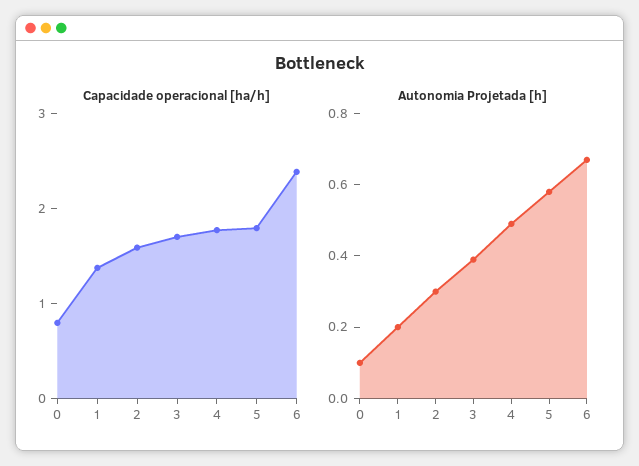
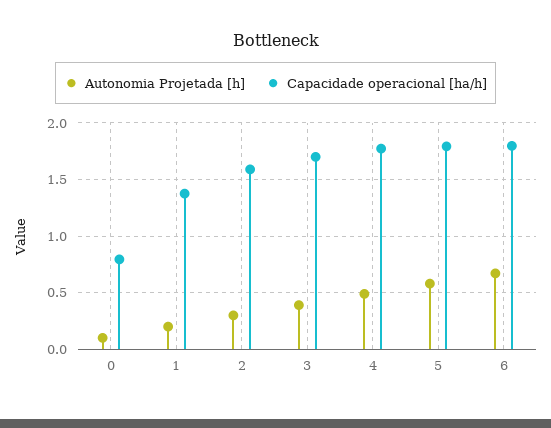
  {
    "Capacidade operacional [ha/h]": {
      "0": 0.8,
      "1": 1.4,
      "2": 1.6,
      "3": 1.7,
      "4": 1.8,
      "5": 1.8,
-     "6": 2.4
+     "6": 1.8
    },
    "Autonomia Projetada [h]": {
      "0": 0.1,
      "1": 0.2,
      "2": 0.3,
      "3": 0.4,
      "4": 0.5,
      "5": 0.6,
      "6": 0.65
    }
  }

